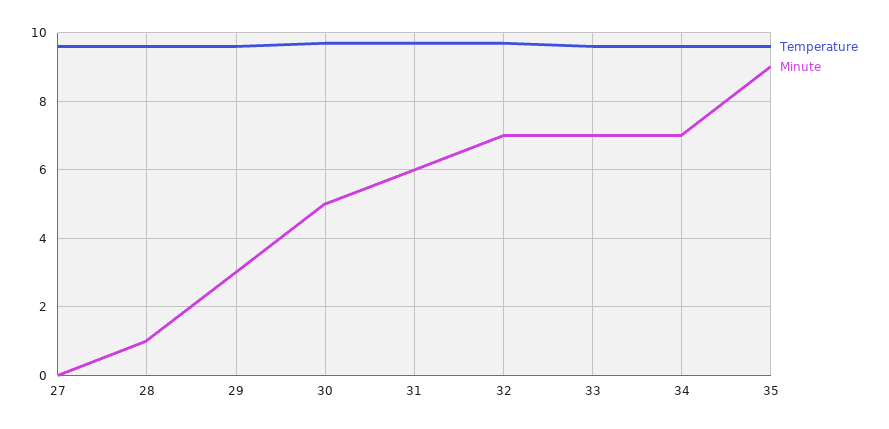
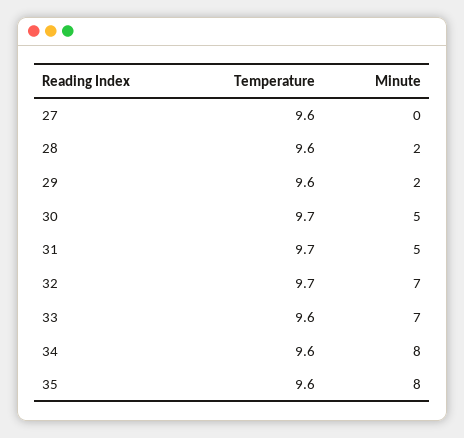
  {
    "Temperature": {
      "27": 9.6,
      "28": 9.6,
      "29": 9.6,
      "30": 9.7,
      "31": 9.7,
      "32": 9.7,
      "33": 9.6,
      "34": 9.6,
      "35": 9.6
    },
    "Minute": {
      "27": 0,
-     "28": 1,
+     "28": 2,
-     "29": 3,
+     "29": 2,
      "30": 5,
-     "31": 6,
+     "31": 5,
      "32": 7,
      "33": 7,
-     "34": 7,
+     "34": 8,
-     "35": 9
+     "35": 8
    }
  }

